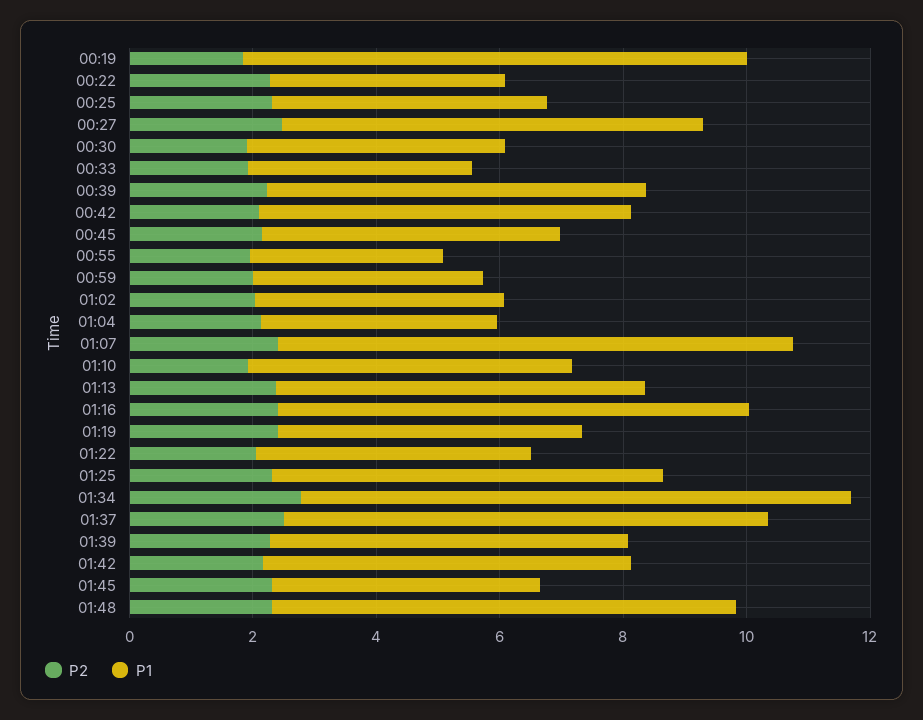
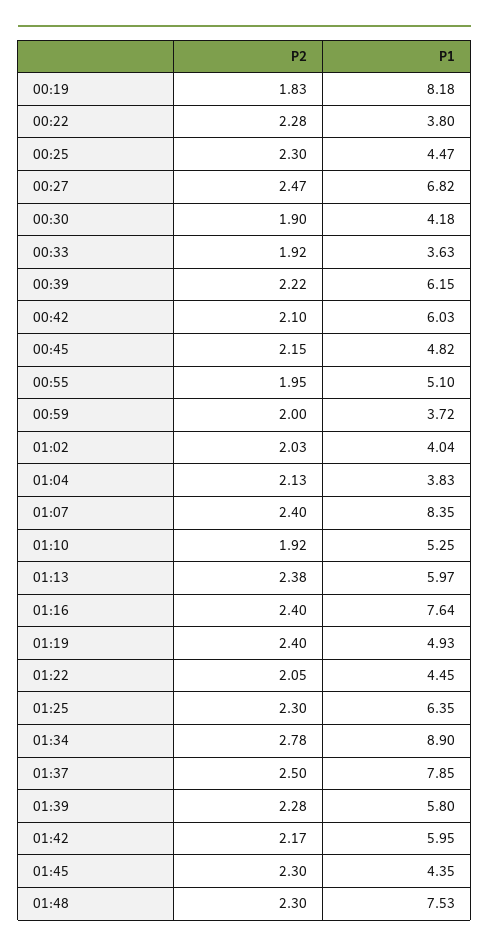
  {
    "P2": {
      "00:19": 1.83,
      "00:22": 2.28,
      "00:25": 2.3,
      "00:27": 2.47,
      "00:30": 1.9,
      "00:33": 1.92,
      "00:39": 2.22,
      "00:42": 2.1,
      "00:45": 2.15,
      "00:55": 1.95,
      "00:59": 2,
      "01:02": 2.03,
      "01:04": 2.13,
      "01:07": 2.4,
      "01:10": 1.92,
      "01:13": 2.38,
      "01:16": 2.4,
      "01:19": 2.4,
      "01:22": 2.05,
      "01:25": 2.3,
      "01:34": 2.78,
      "01:37": 2.5,
      "01:39": 2.28,
      "01:42": 2.17,
      "01:45": 2.3,
      "01:48": 2.3
    },
    "P1": {
      "00:19": 8.18,
      "00:22": 3.8,
      "00:25": 4.47,
      "00:27": 6.82,
      "00:30": 4.18,
      "00:33": 3.63,
      "00:39": 6.15,
      "00:42": 6.03,
      "00:45": 4.82,
-     "00:55": 3,
+     "00:55": 5.1,
      "00:59": 3.72,
      "01:02": 4.04,
      "01:04": 3.83,
      "01:07": 8.35,
      "01:10": 5.25,
      "01:13": 5.97,
      "01:16": 7.64,
      "01:19": 4.93,
      "01:22": 4.45,
      "01:25": 6.35,
      "01:34": 8.9,
      "01:37": 7.85,
      "01:39": 5.8,
      "01:42": 5.95,
      "01:45": 4.35,
      "01:48": 7.53
    }
  }

